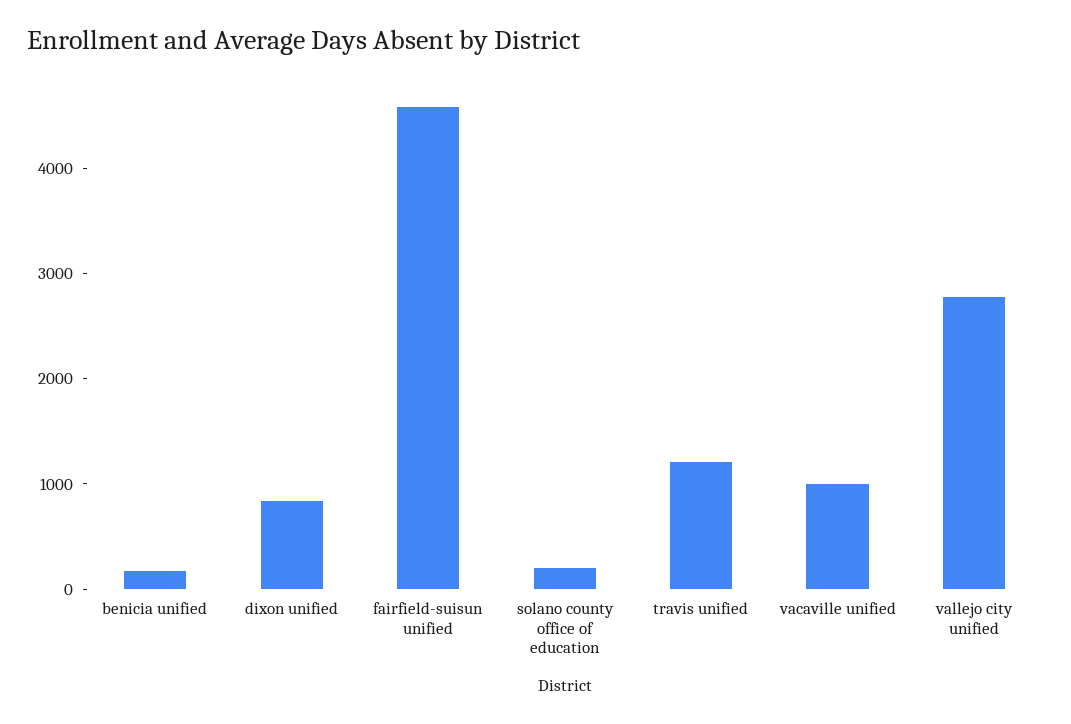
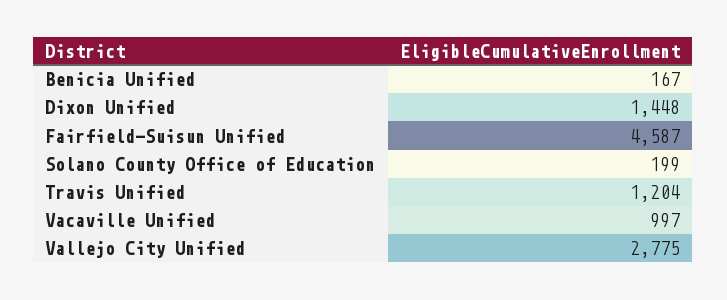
  {
    "benicia unified": 167,
-   "dixon unified": 800,
+   "dixon unified": 1448,
    "fairfield-suisun unified": 4587,
    "solano county office of education": 199,
    "travis unified": 1204,
    "vacaville unified": 997,
    "vallejo city unified": 2775
  }

